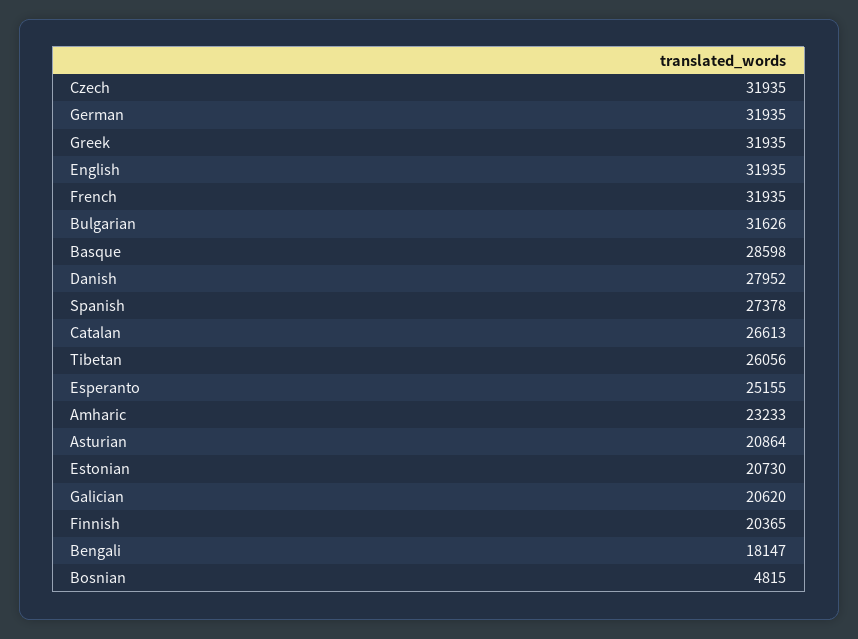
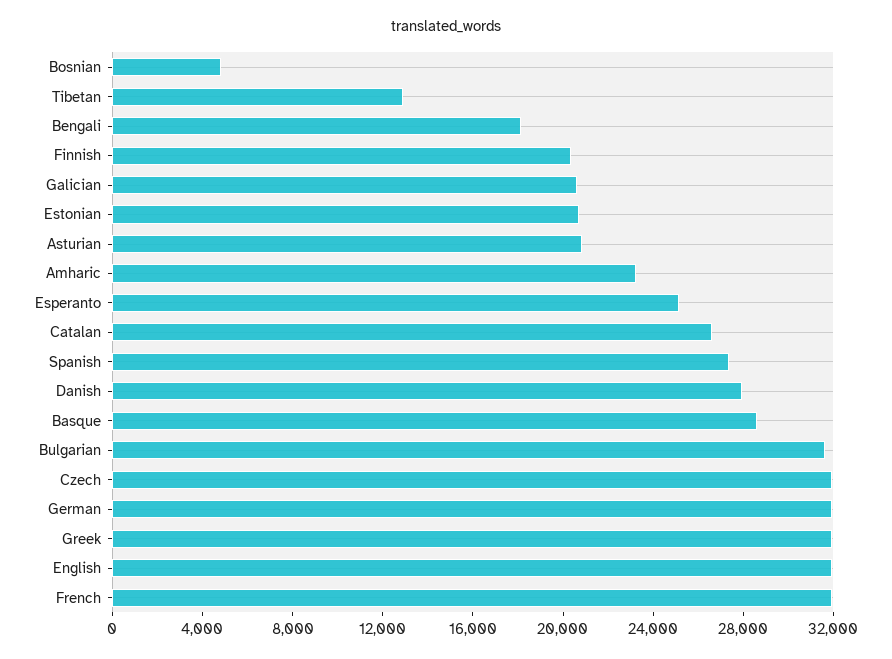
  {
    "Czech": 31935,
    "German": 31935,
    "Greek": 31935,
    "English": 31935,
    "French": 31935,
    "Bulgarian": 31626,
    "Basque": 28598,
    "Danish": 27952,
    "Spanish": 27378,
    "Catalan": 26613,
-   "Tibetan": 26056,
+   "Tibetan": 13000,
    "Esperanto": 25155,
    "Amharic": 23233,
    "Asturian": 20864,
    "Estonian": 20730,
    "Galician": 20620,
    "Finnish": 20365,
    "Bengali": 18147,
    "Bosnian": 4815
  }

